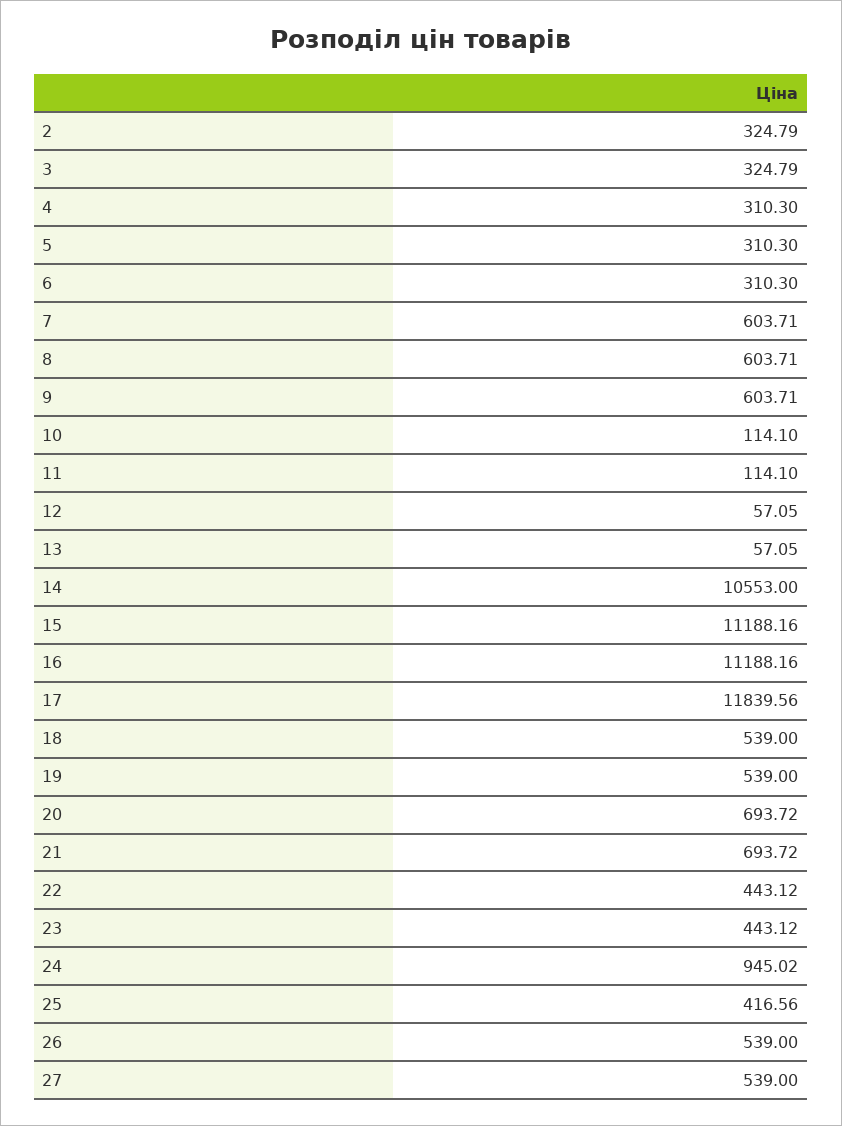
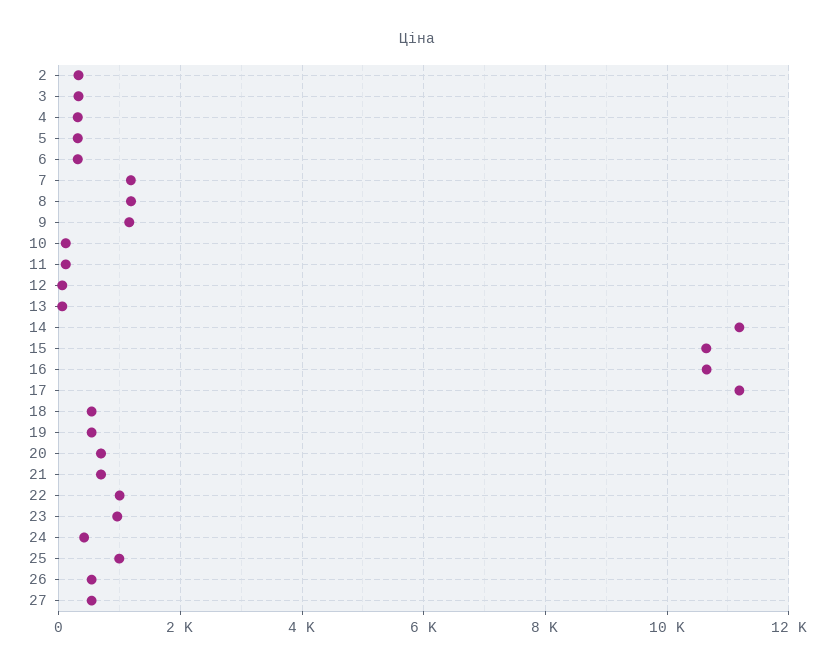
  {
    "2": 324.79,
    "3": 324.79,
    "4": 310.3,
    "5": 310.3,
    "6": 310.3,
-   "7": 603.71,
+   "7": 1200,
-   "8": 603.71,
+   "8": 1200,
-   "9": 603.71,
+   "9": 1200,
    "10": 114.1,
    "11": 114.1,
    "12": 57.05,
    "13": 57.05,
-   "14": 10553,
+   "14": 11200,
-   "15": 11188.16,
+   "15": 10600,
-   "16": 11188.16,
+   "16": 10600,
-   "17": 11839.56,
+   "17": 11200,
    "18": 539,
    "19": 539,
    "20": 693.72,
    "21": 693.72,
-   "22": 443.12,
+   "22": 1000,
-   "23": 443.12,
+   "23": 1000,
-   "24": 945.02,
+   "24": 400,
-   "25": 416.56,
+   "25": 1000,
    "26": 539,
    "27": 539
  }

